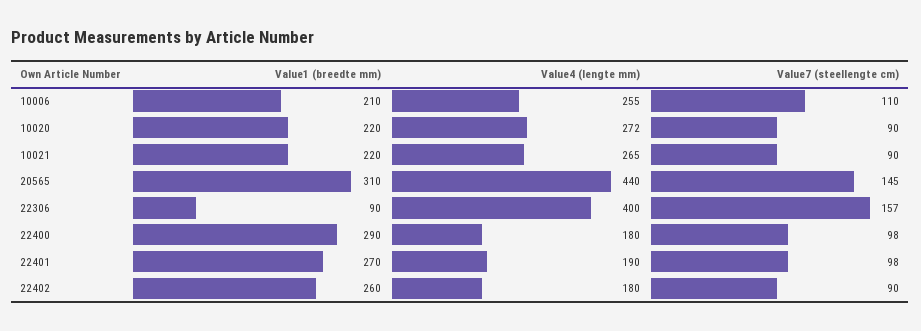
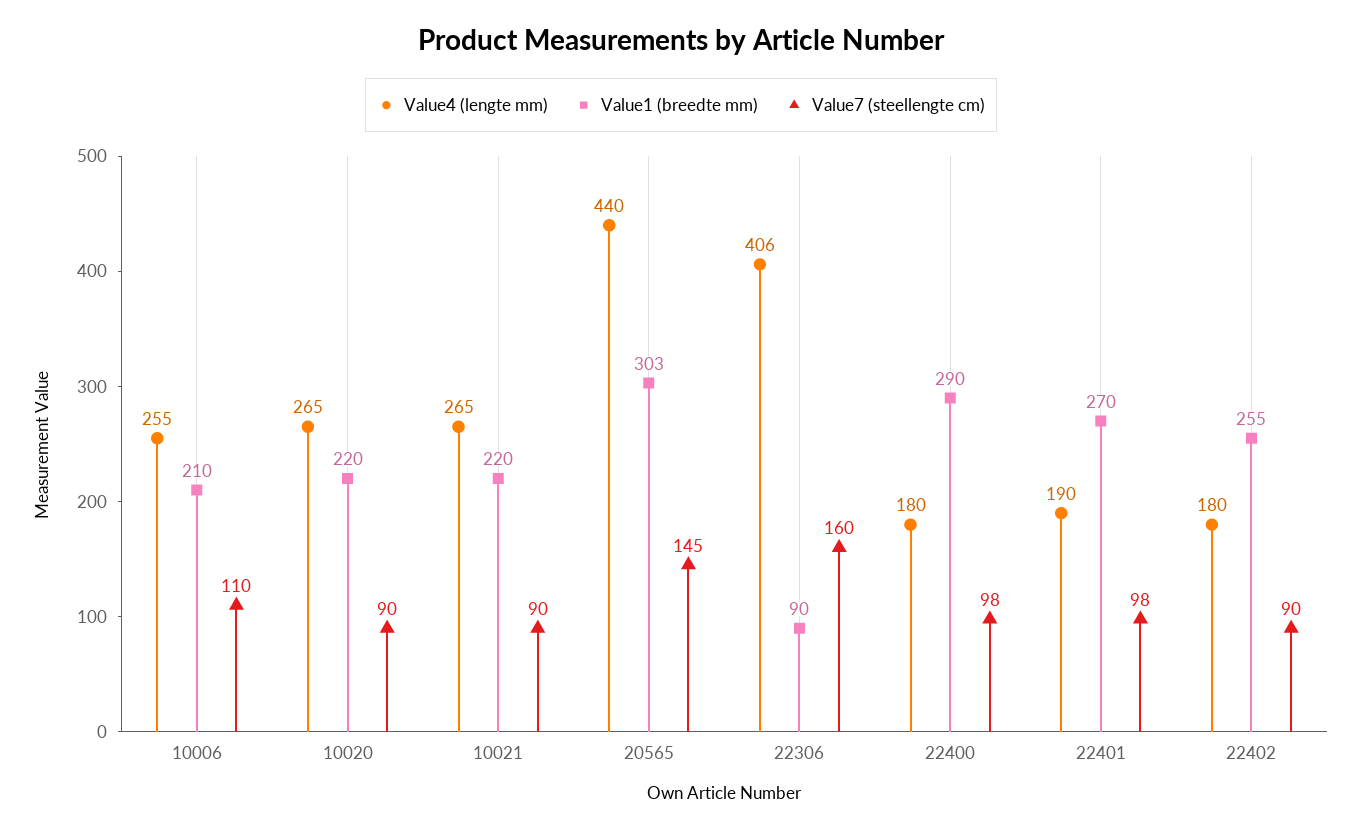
  {
    "Value1 (breedte mm)": {
      "10006": 210,
      "10020": 220,
      "10021": 220,
-     "20565": 310,
+     "20565": 303,
      "22306": 90,
      "22400": 290,
      "22401": 270,
-     "22402": 260
+     "22402": 255
    },
    "Value4 (lengte mm)": {
      "10006": 255,
-     "10020": 272,
+     "10020": 265,
      "10021": 265,
      "20565": 440,
-     "22306": 400,
+     "22306": 406,
      "22400": 180,
      "22401": 190,
      "22402": 180
    },
    "Value7 (steellengte cm)": {
      "10006": 110,
      "10020": 90,
      "10021": 90,
      "20565": 145,
-     "22306": 157,
+     "22306": 160,
      "22400": 98,
      "22401": 98,
      "22402": 90
    }
  }

